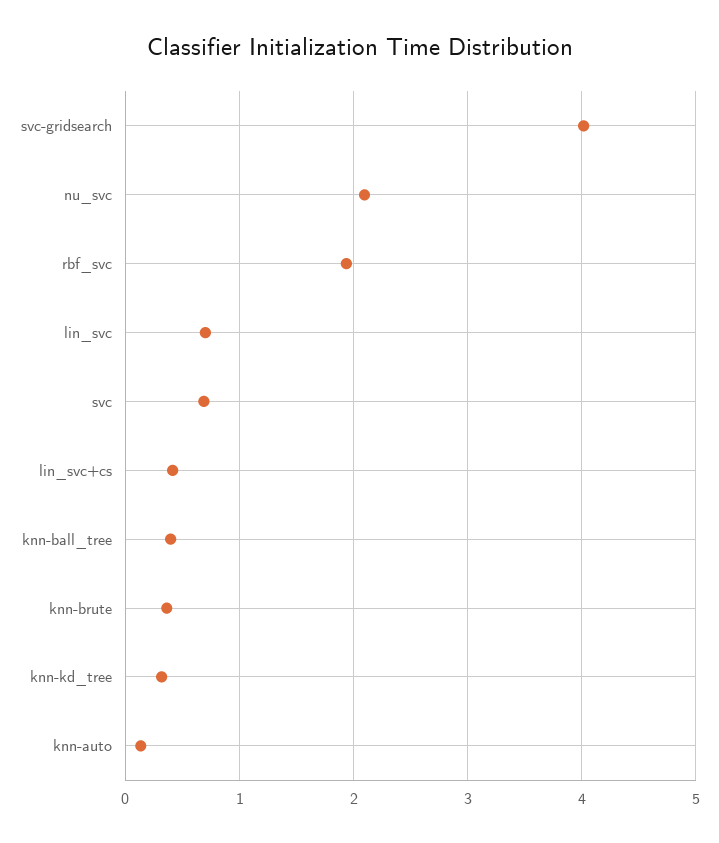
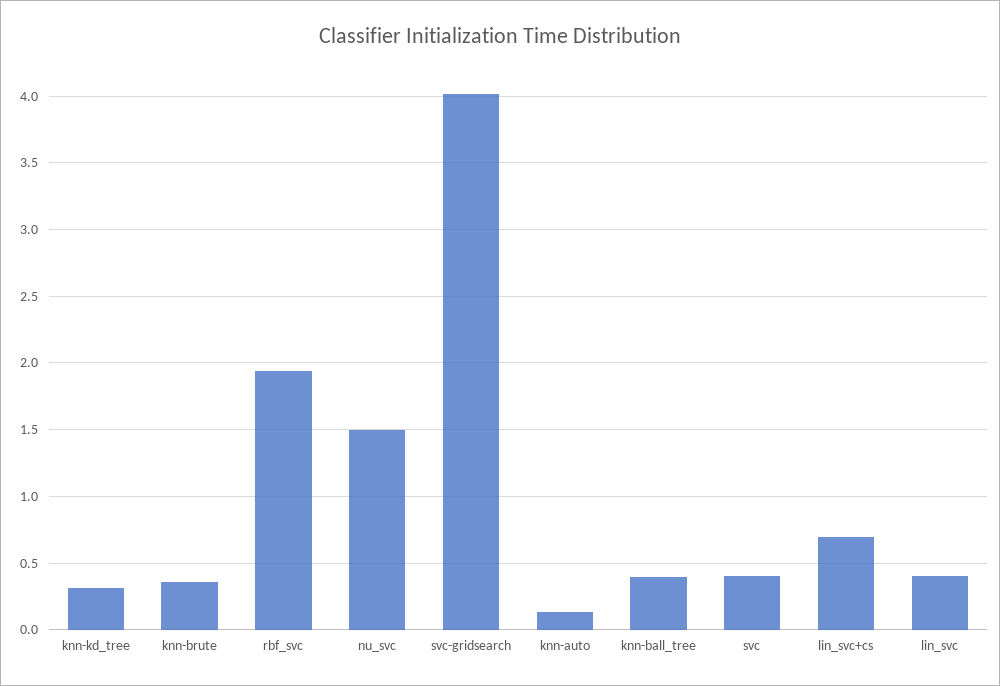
  {
    "svc-gridsearch": 4,
-   "nu_svc": 2.1,
+   "nu_svc": 1.5,
    "rbf_svc": 1.95,
-   "lin_svc": 0.7,
+   "lin_svc": 0.4,
-   "svc": 0.7,
+   "svc": 0.4,
-   "lin_svc+cs": 0.4,
+   "lin_svc+cs": 0.7,
    "knn-ball_tree": 0.4,
    "knn-brute": 0.35,
    "knn-kd_tree": 0.3,
    "knn-auto": 0.15
  }

